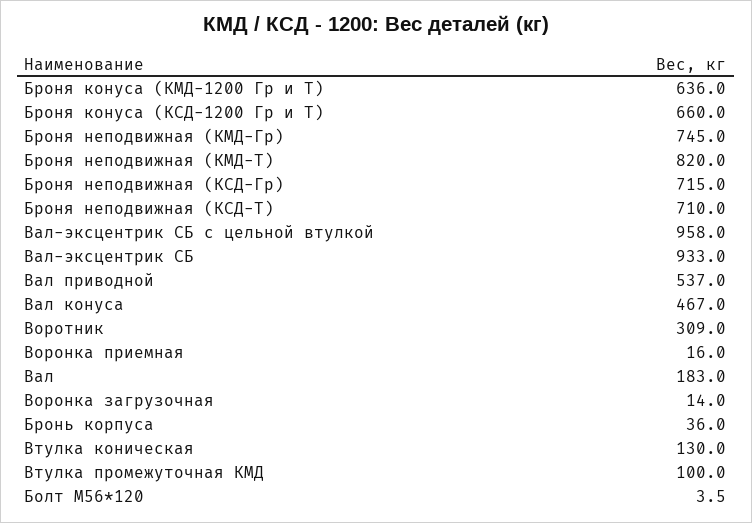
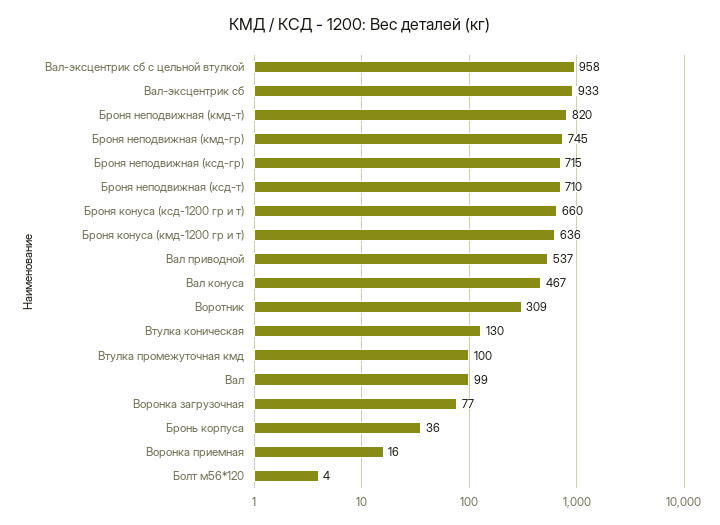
  {
    "Броня конуса (КМД-1200 Гр и Т)": 636,
    "Броня конуса (КСД-1200 Гр и Т)": 660,
    "Броня неподвижная (КМД-Гр)": 745,
    "Броня неподвижная (КМД-Т)": 820,
    "Броня неподвижная (КСД-Гр)": 715,
    "Броня неподвижная (КСД-Т)": 710,
    "Вал-эксцентрик СБ с цельной втулкой": 958,
    "Вал-эксцентрик СБ": 933,
    "Вал приводной": 537,
    "Вал конуса": 467,
    "Воротник": 309,
    "Воронка приемная": 16,
-   "Вал": 183,
+   "Вал": 99,
-   "Воронка загрузочная": 14,
+   "Воронка загрузочная": 77,
    "Бронь корпуса": 36,
    "Втулка коническая": 130,
    "Втулка промежуточная КМД": 100,
    "Болт М56*120": 3.5
  }

